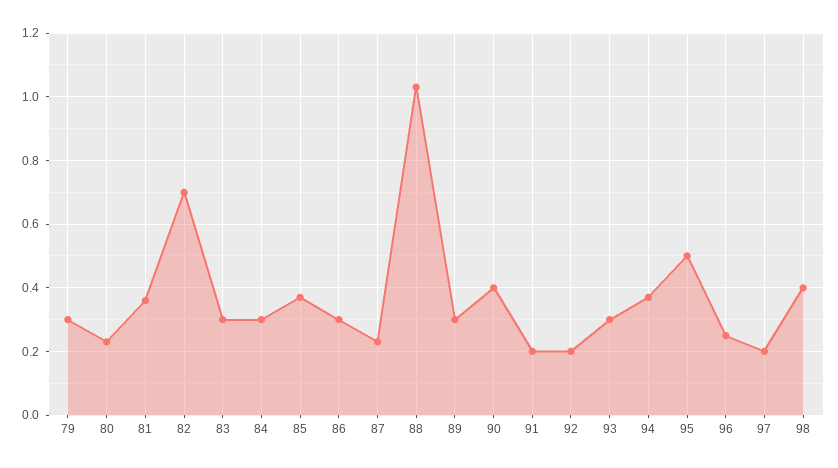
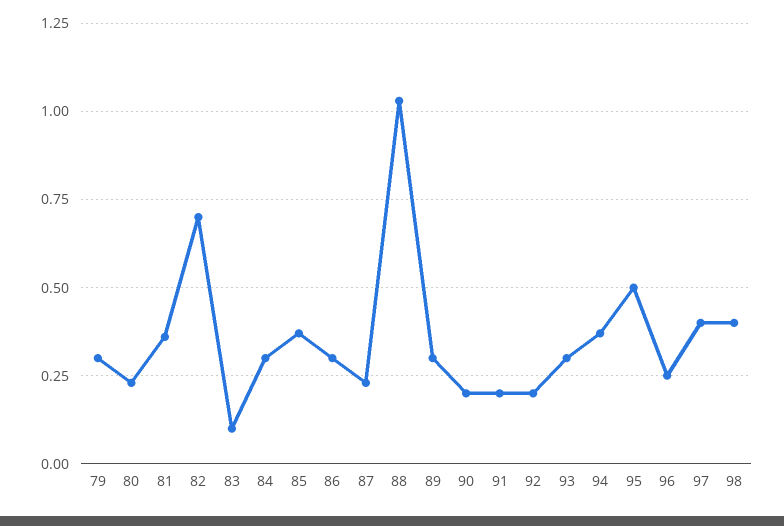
  {
    "79": 0.3,
    "80": 0.25,
    "81": 0.35,
    "82": 0.7,
-   "83": 0.3,
+   "83": 0.1,
    "84": 0.3,
    "85": 0.35,
    "86": 0.3,
    "87": 0.25,
    "88": 1.05,
    "89": 0.3,
-   "90": 0.4,
+   "90": 0.2,
    "91": 0.2,
    "92": 0.2,
    "93": 0.3,
    "94": 0.35,
    "95": 0.5,
    "96": 0.25,
-   "97": 0.2,
+   "97": 0.4,
    "98": 0.4
  }

